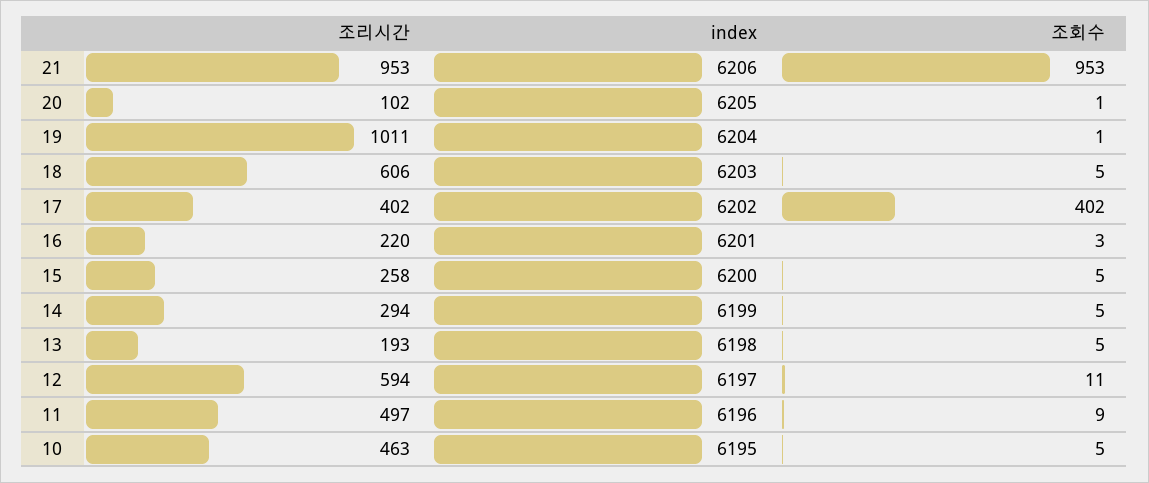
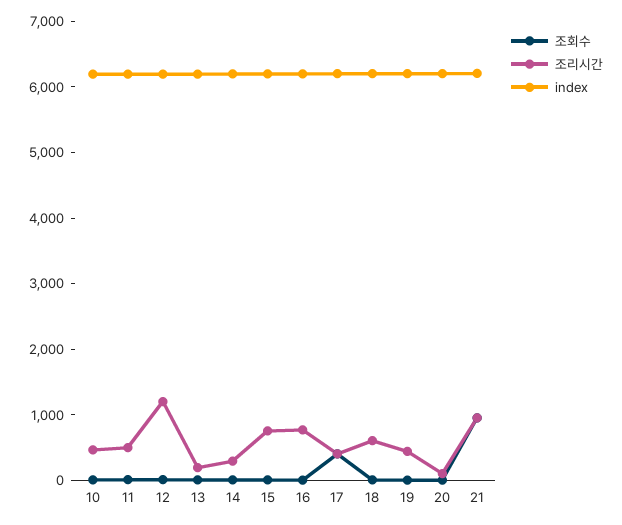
  {
    "조리시간": {
      "21": 953,
      "20": 102,
-     "19": 1011,
+     "19": 400,
      "18": 606,
      "17": 402,
-     "16": 220,
+     "16": 800,
-     "15": 258,
+     "15": 800,
      "14": 294,
      "13": 193,
-     "12": 594,
+     "12": 1200,
      "11": 497,
      "10": 463
    },
    "index": {
      "21": 6206,
      "20": 6205,
      "19": 6204,
      "18": 6203,
      "17": 6202,
      "16": 6201,
      "15": 6200,
      "14": 6199,
      "13": 6198,
      "12": 6197,
      "11": 6196,
      "10": 6195
    },
    "조회수": {
      "21": 953,
      "20": 1,
      "19": 1,
      "18": 5,
      "17": 402,
      "16": 3,
      "15": 5,
      "14": 5,
      "13": 5,
      "12": 11,
      "11": 9,
      "10": 5
    }
  }

